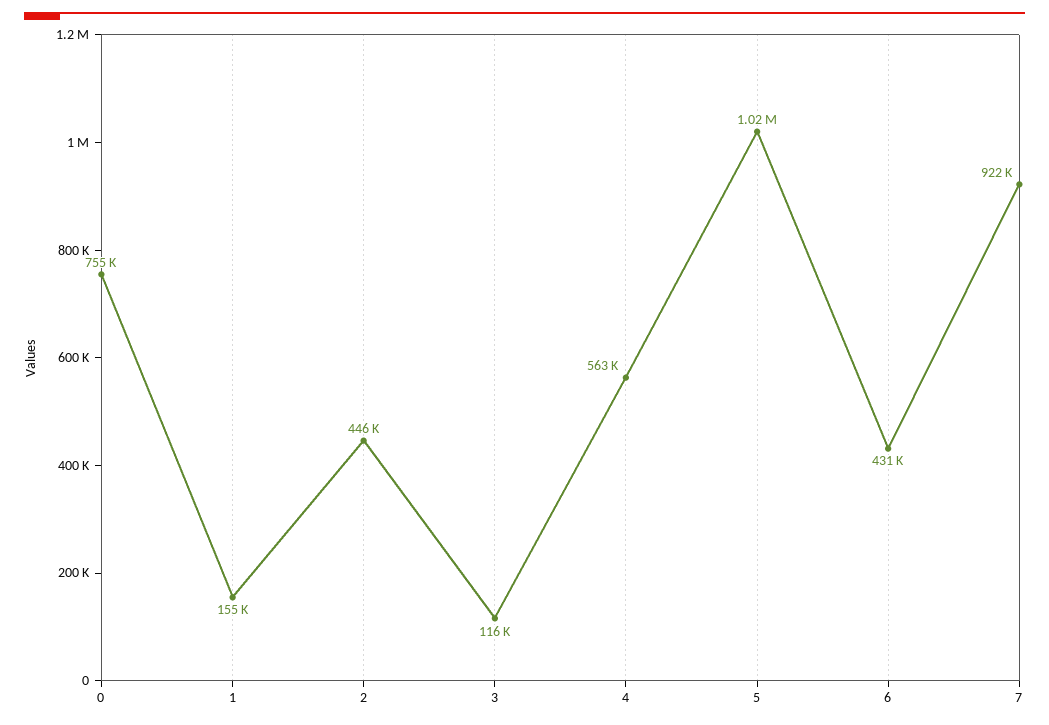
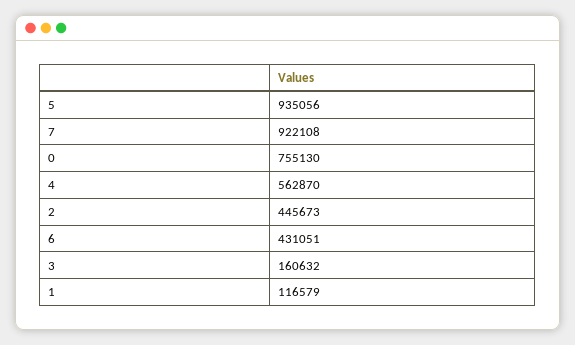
  {
    "0": 755130,
-   "1": 155000,
+   "1": 116579,
    "2": 445673,
-   "3": 116000,
+   "3": 160632,
    "4": 562870,
-   "5": 1020000,
+   "5": 935056,
    "6": 431051,
    "7": 922108
  }

